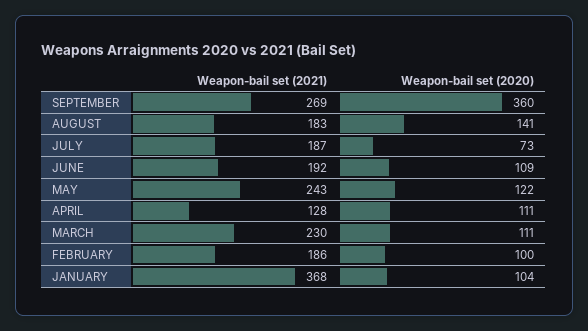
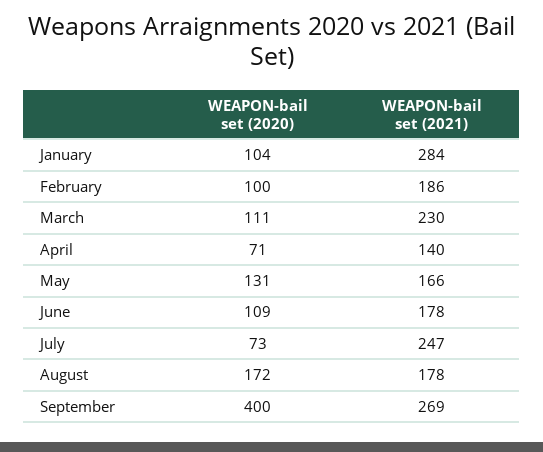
  {
    "Weapon-bail set (2021)": {
      "SEPTEMBER": 269,
-     "AUGUST": 183,
+     "AUGUST": 178,
-     "JULY": 187,
+     "JULY": 247,
-     "JUNE": 192,
+     "JUNE": 178,
-     "MAY": 243,
+     "MAY": 166,
-     "APRIL": 128,
+     "APRIL": 140,
      "MARCH": 230,
      "FEBRUARY": 186,
-     "JANUARY": 368
+     "JANUARY": 284
    },
    "Weapon-bail set (2020)": {
-     "SEPTEMBER": 360,
+     "SEPTEMBER": 400,
-     "AUGUST": 141,
+     "AUGUST": 172,
      "JULY": 73,
      "JUNE": 109,
-     "MAY": 122,
+     "MAY": 131,
-     "APRIL": 111,
+     "APRIL": 71,
      "MARCH": 111,
      "FEBRUARY": 100,
      "JANUARY": 104
    }
  }

